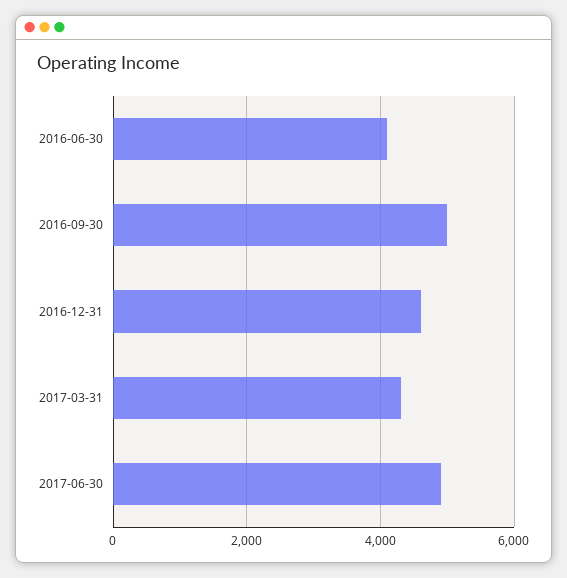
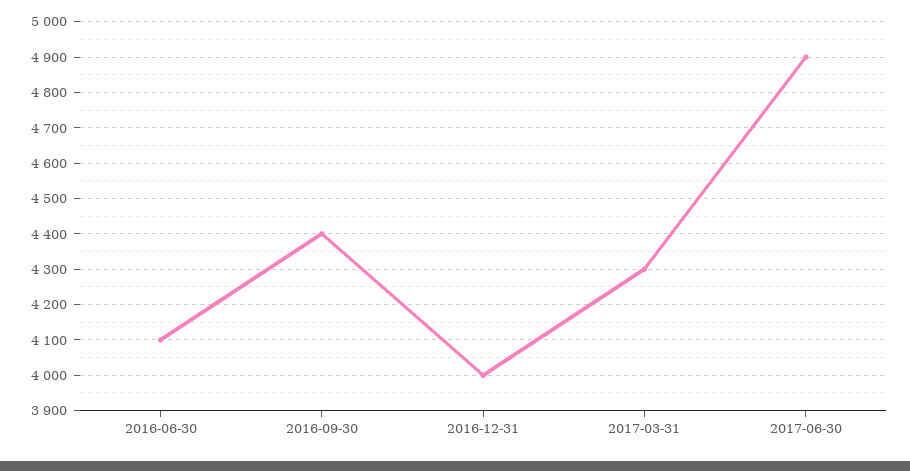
  {
    "2016-06-30": 4100,
-   "2016-09-30": 5000,
+   "2016-09-30": 4400,
-   "2016-12-31": 4600,
+   "2016-12-31": 4000,
    "2017-03-31": 4300,
    "2017-06-30": 4900
  }

